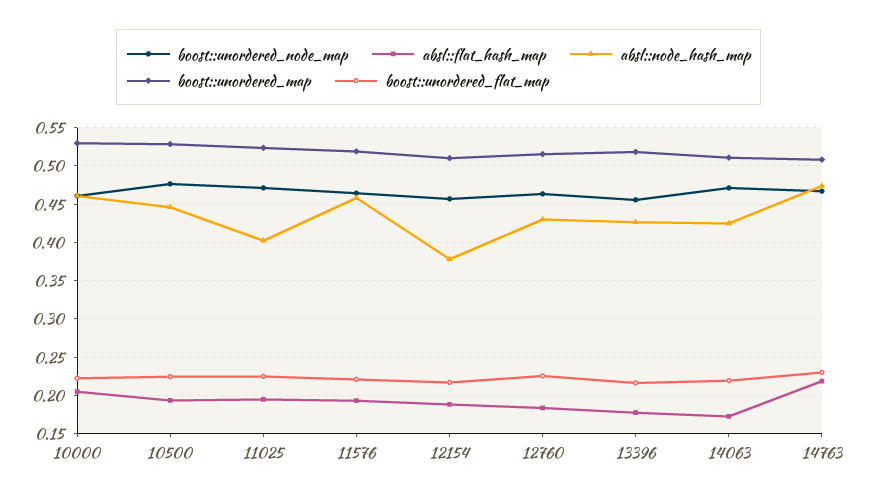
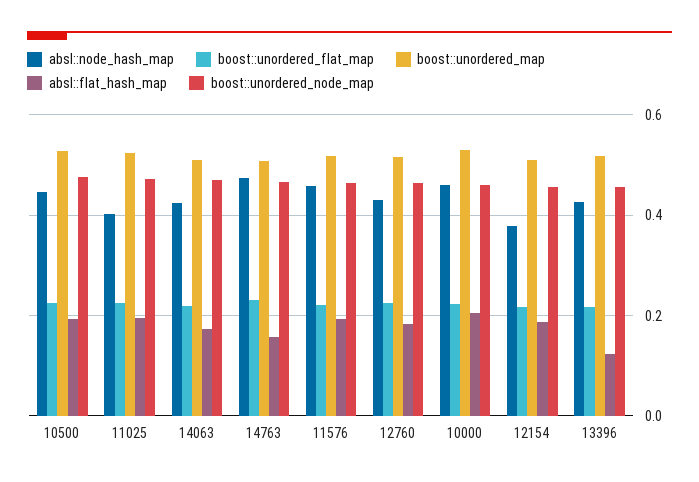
  {
    "boost::unordered_node_map": {
      "10000": 0.46,
      "10500": 0.48,
      "11025": 0.47,
      "11576": 0.46,
      "12154": 0.46,
      "12760": 0.46,
      "13396": 0.46,
      "14063": 0.47,
      "14763": 0.47
    },
    "absl::flat_hash_map": {
      "10000": 0.21,
      "10500": 0.19,
      "11025": 0.19,
      "11576": 0.19,
      "12154": 0.19,
      "12760": 0.18,
-     "13396": 0.18,
+     "13396": 0.12,
      "14063": 0.17,
-     "14763": 0.22
+     "14763": 0.16
    },
    "absl::node_hash_map": {
      "10000": 0.46,
      "10500": 0.45,
      "11025": 0.4,
      "11576": 0.46,
      "12154": 0.38,
      "12760": 0.43,
      "13396": 0.43,
      "14063": 0.42,
      "14763": 0.47
    },
    "boost::unordered_map": {
      "10000": 0.53,
      "10500": 0.53,
      "11025": 0.52,
      "11576": 0.52,
      "12154": 0.51,
      "12760": 0.52,
      "13396": 0.52,
      "14063": 0.51,
      "14763": 0.51
    },
    "boost::unordered_flat_map": {
      "10000": 0.22,
      "10500": 0.22,
      "11025": 0.23,
      "11576": 0.22,
      "12154": 0.22,
      "12760": 0.23,
      "13396": 0.22,
      "14063": 0.22,
      "14763": 0.23
    }
  }

